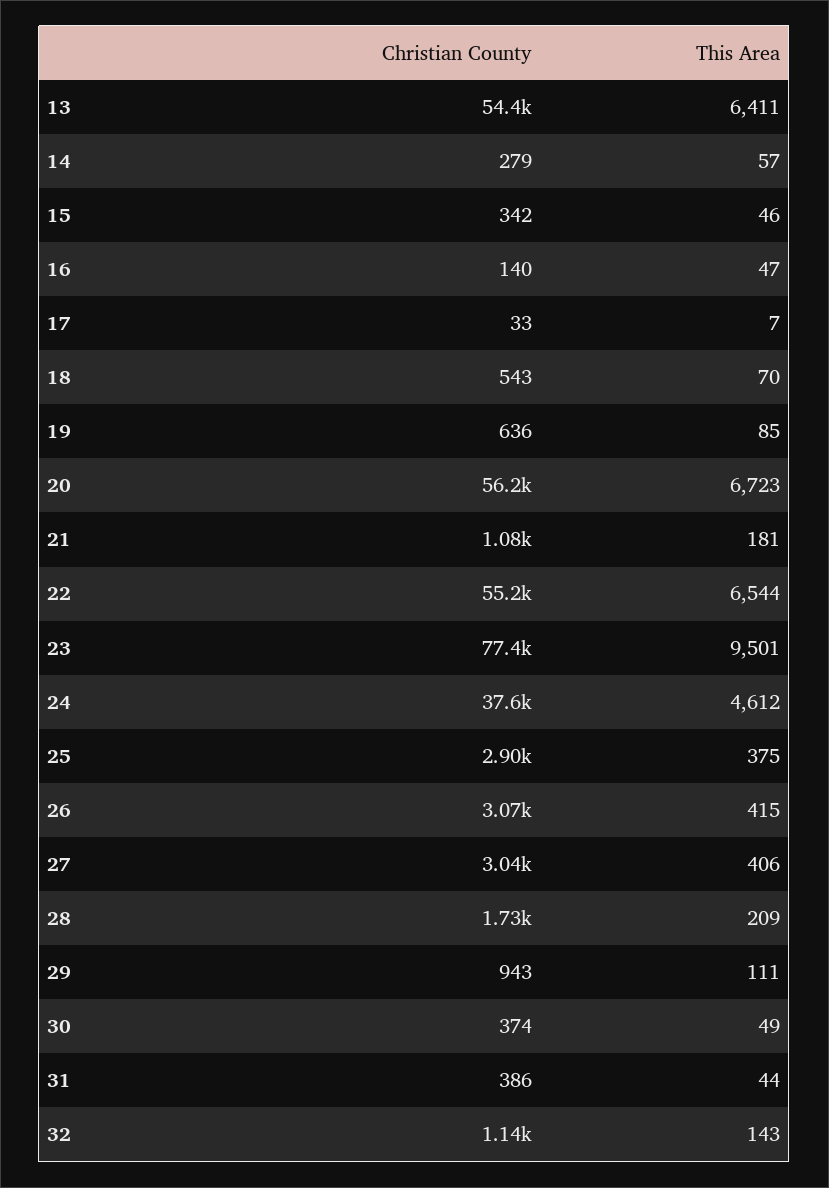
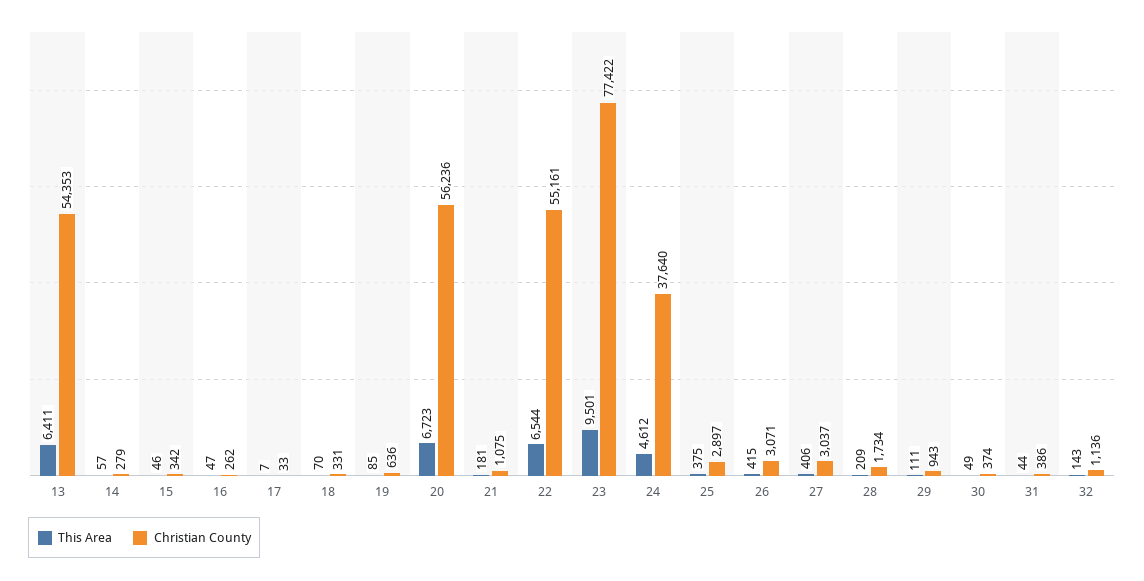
  {
    "Christian County": {
      "13": 54353,
      "14": 279,
      "15": 342,
-     "16": 140,
+     "16": 262,
      "17": 33,
-     "18": 543,
+     "18": 331,
      "19": 636,
      "20": 56236,
      "21": 1075,
      "22": 55161,
      "23": 77422,
      "24": 37640,
      "25": 2897,
      "26": 3071,
      "27": 3037,
      "28": 1734,
      "29": 943,
      "30": 374,
      "31": 386,
      "32": 1136
    },
    "This Area": {
      "13": 6411,
      "14": 57,
      "15": 46,
      "16": 47,
      "17": 7,
      "18": 70,
      "19": 85,
      "20": 6723,
      "21": 181,
      "22": 6544,
      "23": 9501,
      "24": 4612,
      "25": 375,
      "26": 415,
      "27": 406,
      "28": 209,
      "29": 111,
      "30": 49,
      "31": 44,
      "32": 143
    }
  }

